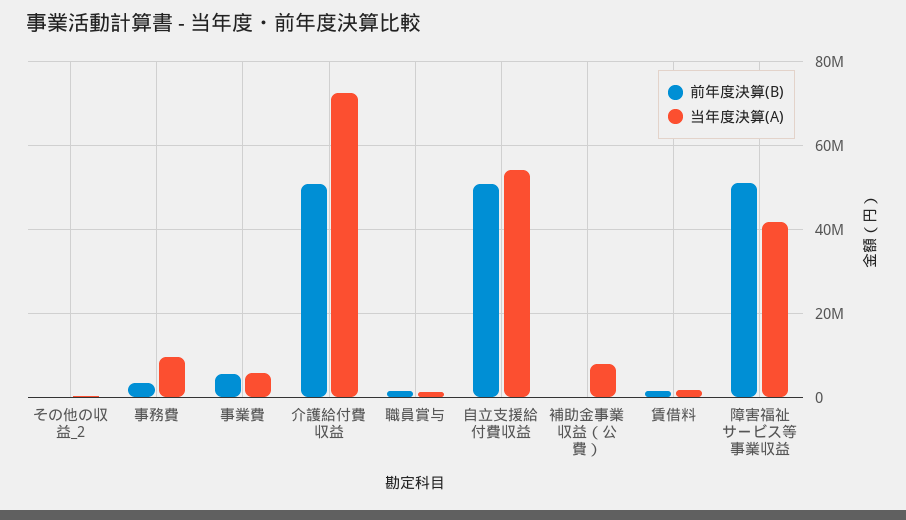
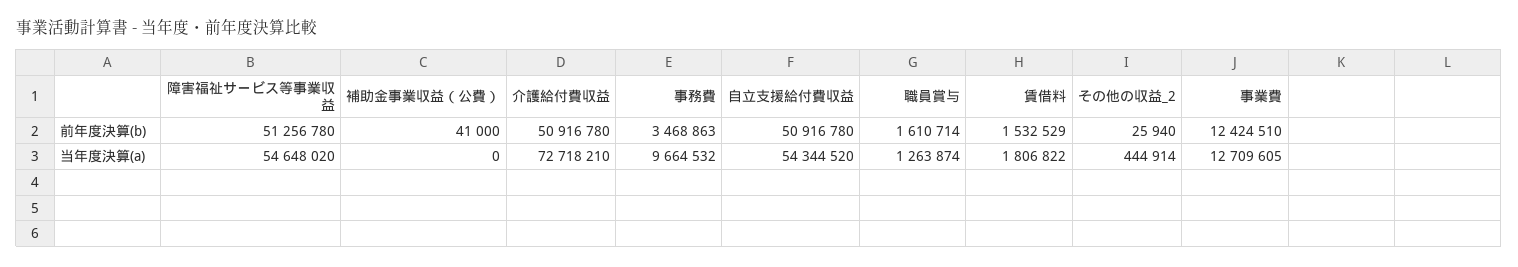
  {
    "前年度決算(B)": {
      "その他の収益_2": 25940,
      "事務費": 3468863,
-     "事業費": 6000000,
+     "事業費": 12424510,
      "介護給付費収益": 50916780,
      "職員賞与": 1610714,
      "自立支援給付費収益": 50916780,
      "補助金事業収益（公費）": 41000,
      "賃借料": 1532529,
      "障害福祉サービス等事業収益": 51256780
    },
    "当年度決算(A)": {
      "その他の収益_2": 444914,
      "事務費": 9664532,
-     "事業費": 6000000,
+     "事業費": 12709605,
      "介護給付費収益": 72718210,
      "職員賞与": 1263874,
      "自立支援給付費収益": 54344520,
-     "補助金事業収益（公費）": 8000000,
+     "補助金事業収益（公費）": 0,
      "賃借料": 1806822,
-     "障害福祉サービス等事業収益": 42000000
+     "障害福祉サービス等事業収益": 54648020
    }
  }

